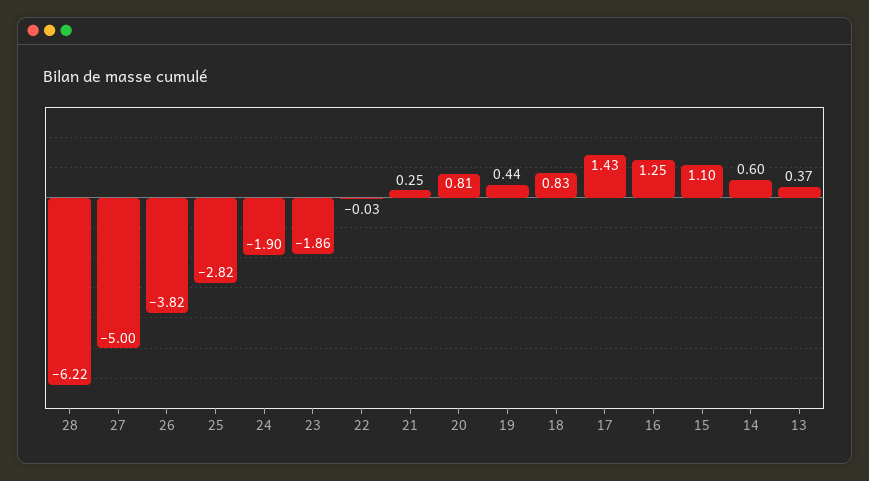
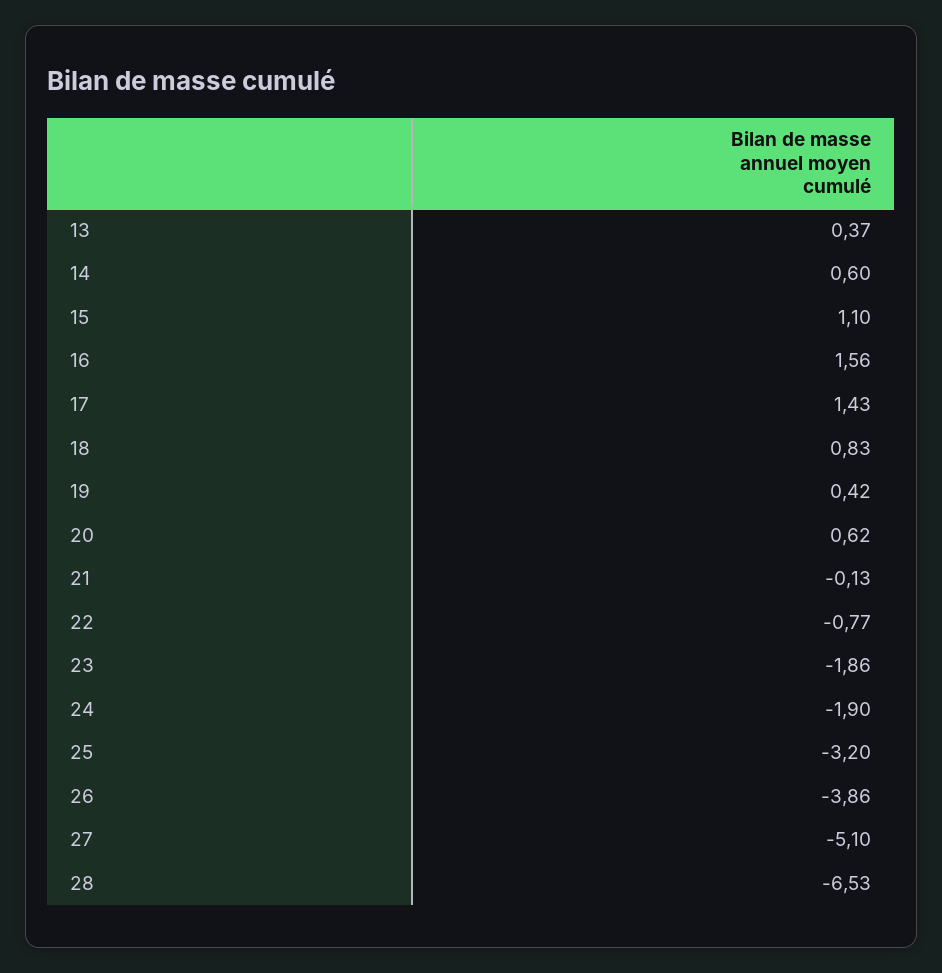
  {
-   "28": -6.22,
+   "28": -6.53,
-   "27": -5,
+   "27": -5.1,
-   "26": -3.82,
+   "26": -3.86,
-   "25": -2.82,
+   "25": -3.2,
    "24": -1.9,
    "23": -1.86,
-   "22": -0.03,
+   "22": -0.77,
-   "21": 0.25,
+   "21": -0.13,
-   "20": 0.81,
+   "20": 0.62,
-   "19": 0.44,
+   "19": 0.42,
    "18": 0.83,
    "17": 1.43,
-   "16": 1.25,
+   "16": 1.56,
    "15": 1.1,
    "14": 0.6,
    "13": 0.37
  }

